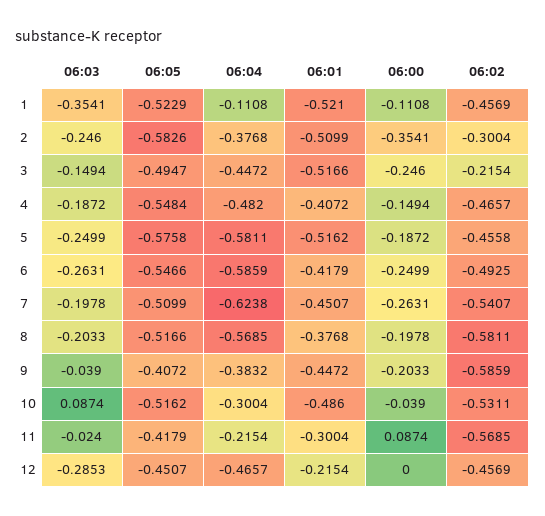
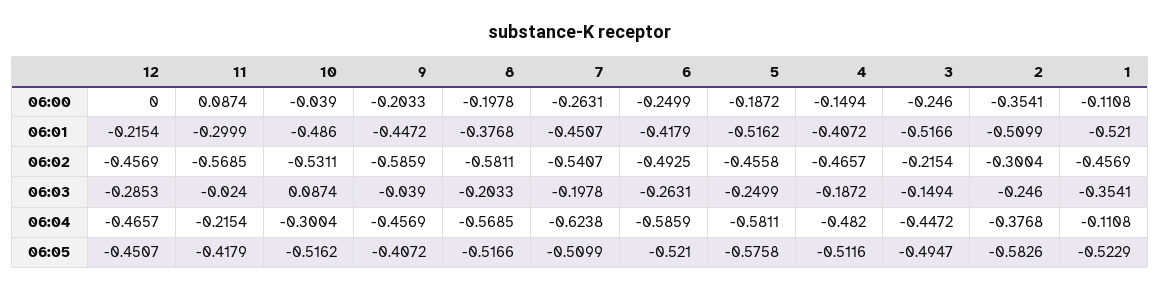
  {
    "06:03": {
      "1": -0.3541,
      "2": -0.246,
      "3": -0.1494,
      "4": -0.1872,
      "5": -0.2499,
      "6": -0.2631,
      "7": -0.1978,
      "8": -0.2033,
      "9": -0.039,
      "10": 0.0874,
      "11": -0.024,
      "12": -0.2853
    },
    "06:05": {
      "1": -0.5229,
      "2": -0.5826,
      "3": -0.4947,
-     "4": -0.5484,
+     "4": -0.5116,
      "5": -0.5758,
-     "6": -0.5466,
+     "6": -0.521,
      "7": -0.5099,
      "8": -0.5166,
      "9": -0.4072,
      "10": -0.5162,
      "11": -0.4179,
      "12": -0.4507
    },
    "06:04": {
      "1": -0.1108,
      "2": -0.3768,
      "3": -0.4472,
      "4": -0.482,
      "5": -0.5811,
      "6": -0.5859,
      "7": -0.6238,
      "8": -0.5685,
-     "9": -0.3832,
+     "9": -0.4569,
      "10": -0.3004,
      "11": -0.2154,
      "12": -0.4657
    },
    "06:01": {
      "1": -0.521,
      "2": -0.5099,
      "3": -0.5166,
      "4": -0.4072,
      "5": -0.5162,
      "6": -0.4179,
      "7": -0.4507,
      "8": -0.3768,
      "9": -0.4472,
      "10": -0.486,
-     "11": -0.3004,
+     "11": -0.2999,
      "12": -0.2154
    },
    "06:00": {
      "1": -0.1108,
      "2": -0.3541,
      "3": -0.246,
      "4": -0.1494,
      "5": -0.1872,
      "6": -0.2499,
      "7": -0.2631,
      "8": -0.1978,
      "9": -0.2033,
      "10": -0.039,
      "11": 0.0874,
      "12": 0
    },
    "06:02": {
      "1": -0.4569,
      "2": -0.3004,
      "3": -0.2154,
      "4": -0.4657,
      "5": -0.4558,
      "6": -0.4925,
      "7": -0.5407,
      "8": -0.5811,
      "9": -0.5859,
      "10": -0.5311,
      "11": -0.5685,
      "12": -0.4569
    }
  }

